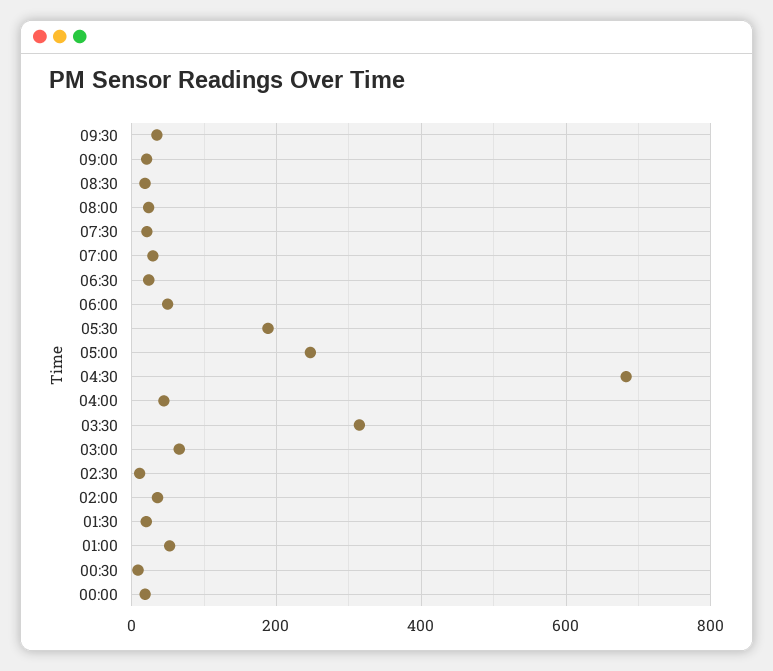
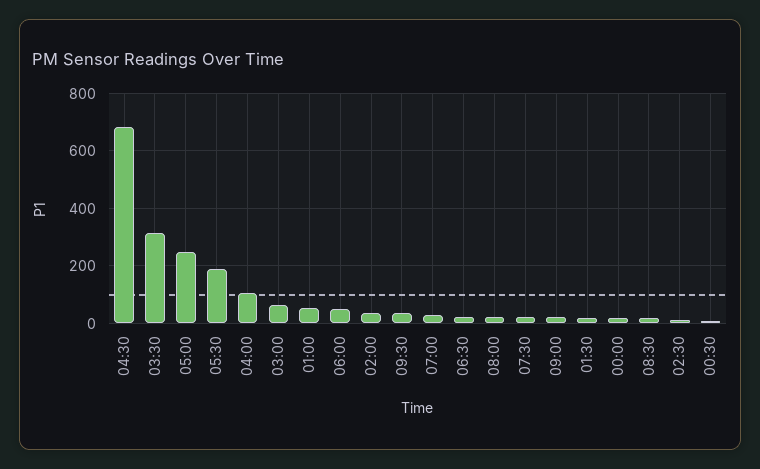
  {
    "09:30": 40,
    "09:00": 20,
    "08:30": 20,
    "08:00": 20,
    "07:30": 20,
    "07:00": 20,
    "06:30": 20,
    "06:00": 40,
    "05:30": 180,
    "05:00": 240,
    "04:30": 680,
-   "04:00": 40,
+   "04:00": 100,
    "03:30": 320,
    "03:00": 60,
    "02:30": 20,
    "02:00": 40,
    "01:30": 20,
    "01:00": 60,
    "00:30": 0,
    "00:00": 20
  }

